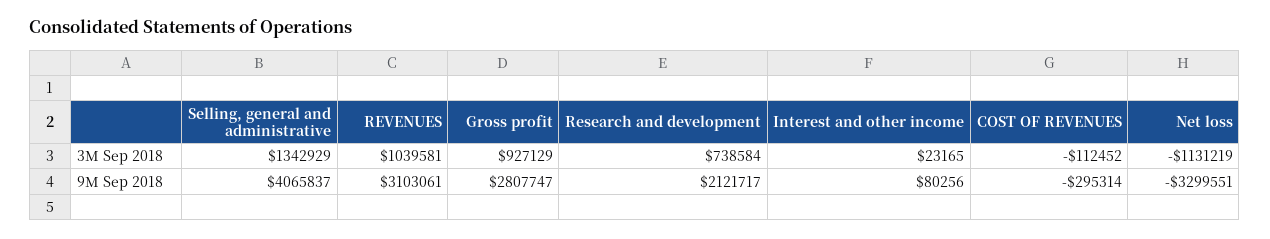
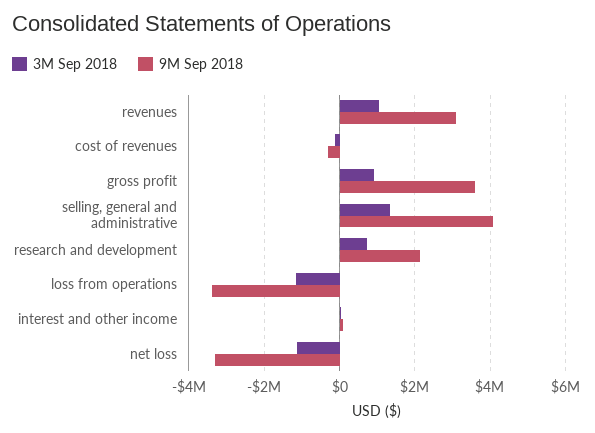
  {
    "3M Sep 2018": {
      "Selling, general and administrative": 1342929,
      "REVENUES": 1039581,
      "Gross profit": 927129,
      "Research and development": 738584,
      "Interest and other income": 23165,
      "COST OF REVENUES": -112452,
-     "Net loss": -1131219
+     "Net loss": -1131219,
+     "loss from operations": -1200000
    },
    "9M Sep 2018": {
      "Selling, general and administrative": 4065837,
      "REVENUES": 3103061,
-     "Gross profit": 2807747,
+     "Gross profit": 3600000,
      "Research and development": 2121717,
      "Interest and other income": 80256,
      "COST OF REVENUES": -295314,
-     "Net loss": -3299551
+     "Net loss": -3299551,
+     "loss from operations": -3400000
    }
  }

